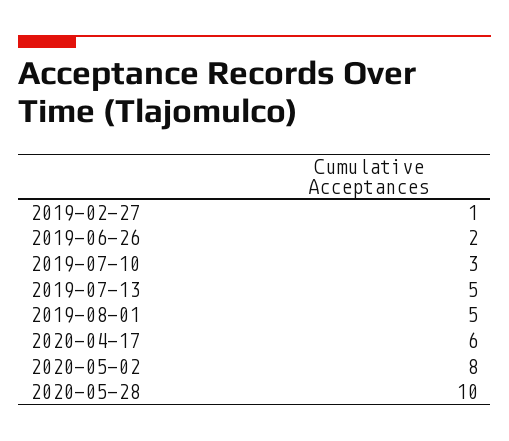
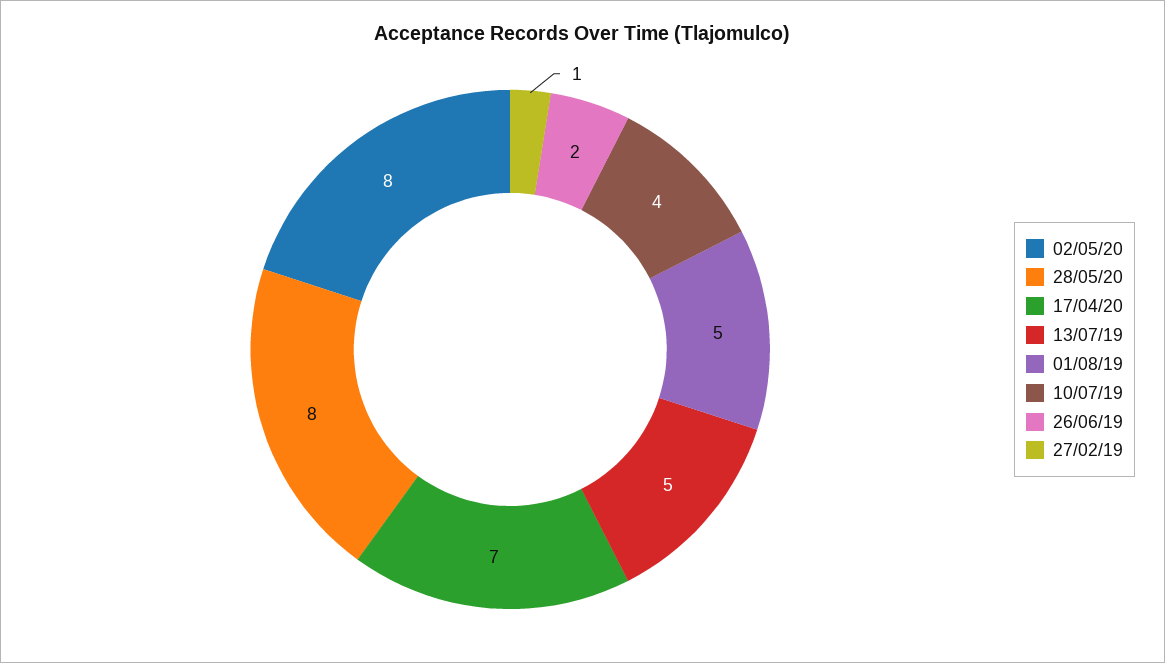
  {
    "2019-02-27": 1,
    "2019-06-26": 2,
-   "2019-07-10": 3,
+   "2019-07-10": 4,
    "2019-07-13": 5,
    "2019-08-01": 5,
-   "2020-04-17": 6,
+   "2020-04-17": 7,
    "2020-05-02": 8,
-   "2020-05-28": 10
+   "2020-05-28": 8
  }

